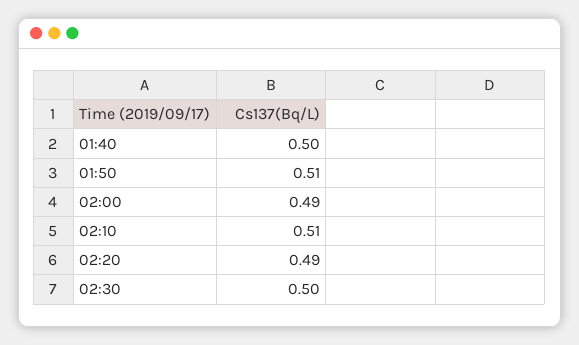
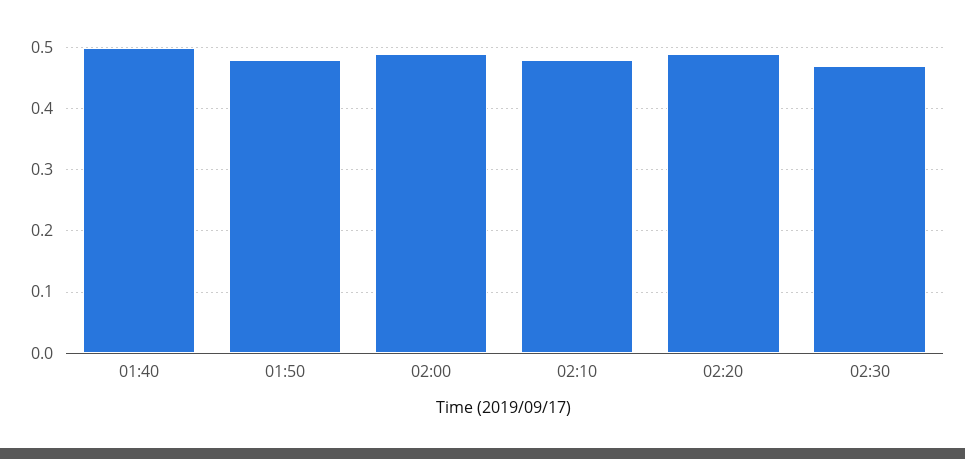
  {
    "01:40": 0.5,
-   "01:50": 0.51,
+   "01:50": 0.48,
    "02:00": 0.49,
-   "02:10": 0.51,
+   "02:10": 0.48,
    "02:20": 0.49,
-   "02:30": 0.5
+   "02:30": 0.47
  }

